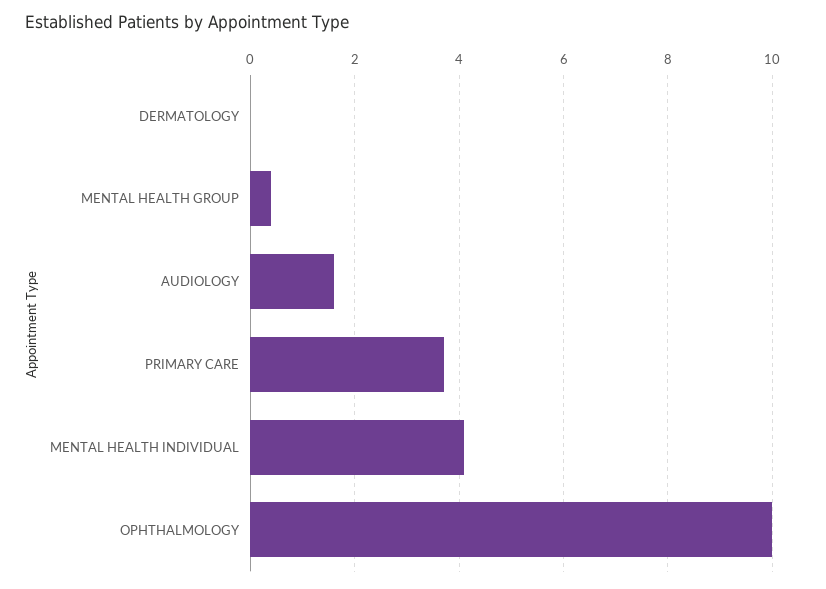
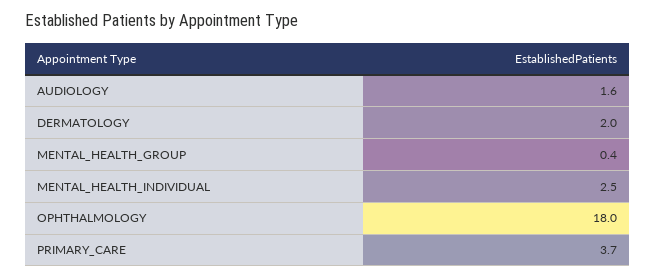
  {
-   "DERMATOLOGY": 0,
+   "DERMATOLOGY": 2,
    "MENTAL HEALTH GROUP": 0.4,
    "AUDIOLOGY": 1.6,
    "PRIMARY CARE": 3.7,
-   "MENTAL HEALTH INDIVIDUAL": 4,
+   "MENTAL HEALTH INDIVIDUAL": 2.5,
-   "OPHTHALMOLOGY": 10
+   "OPHTHALMOLOGY": 18
  }

